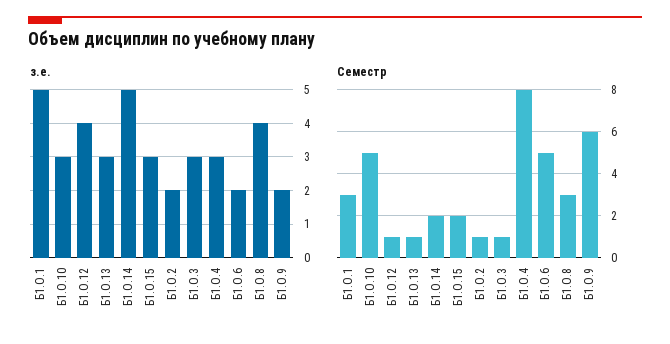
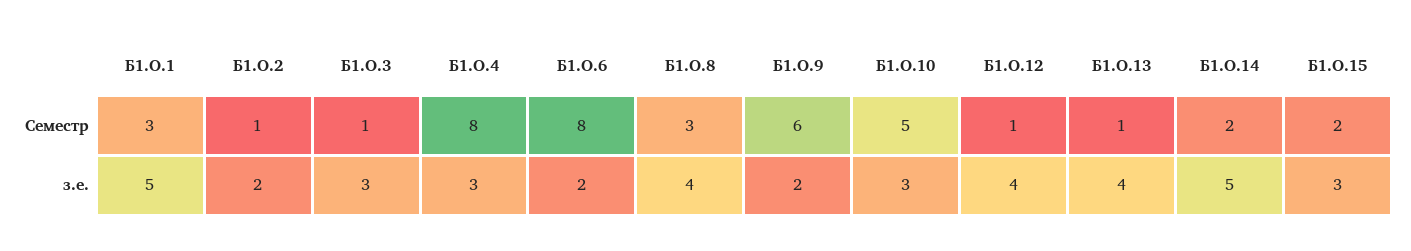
  {
    "з.е.": {
      "Б1.О.1": 5,
      "Б1.О.10": 3,
      "Б1.О.12": 4,
-     "Б1.О.13": 3,
+     "Б1.О.13": 4,
      "Б1.О.14": 5,
      "Б1.О.15": 3,
      "Б1.О.2": 2,
      "Б1.О.3": 3,
      "Б1.О.4": 3,
      "Б1.О.6": 2,
      "Б1.О.8": 4,
      "Б1.О.9": 2
    },
    "Семестр": {
      "Б1.О.1": 3,
      "Б1.О.10": 5,
      "Б1.О.12": 1,
      "Б1.О.13": 1,
      "Б1.О.14": 2,
      "Б1.О.15": 2,
      "Б1.О.2": 1,
      "Б1.О.3": 1,
      "Б1.О.4": 8,
-     "Б1.О.6": 5,
+     "Б1.О.6": 8,
      "Б1.О.8": 3,
      "Б1.О.9": 6
    }
  }

